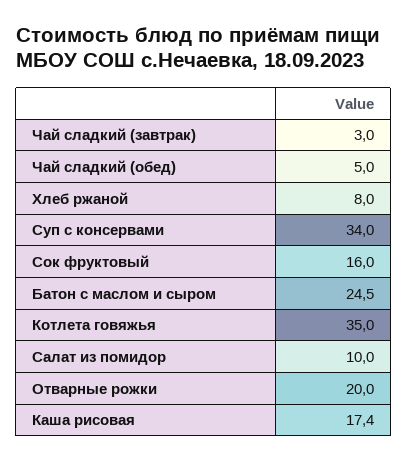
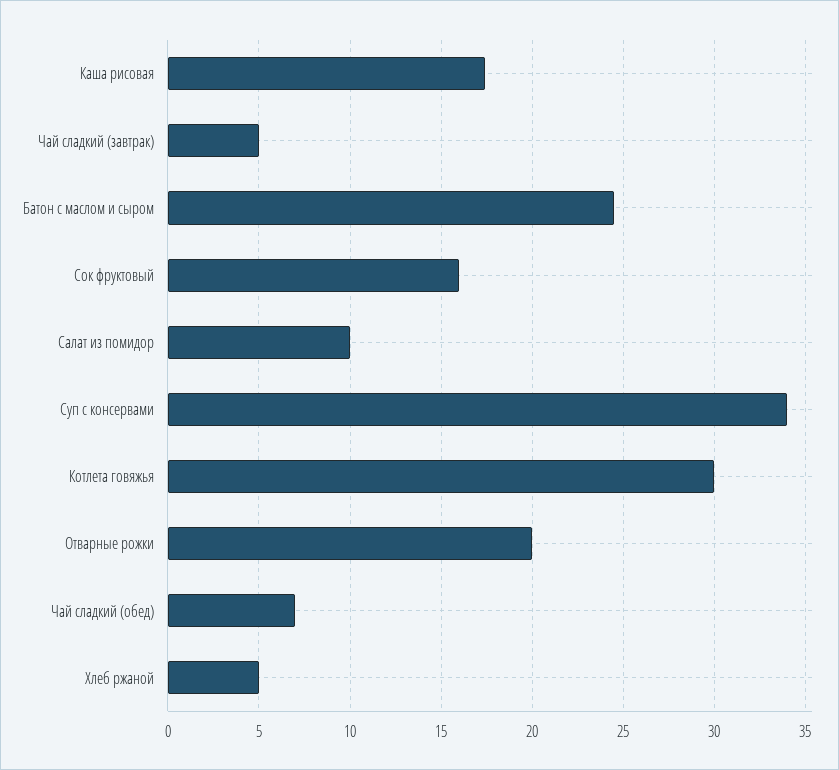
  {
-   "Чай сладкий (завтрак)": 3,
+   "Чай сладкий (завтрак)": 5,
-   "Чай сладкий (обед)": 5,
+   "Чай сладкий (обед)": 7,
-   "Хлеб ржаной": 8,
+   "Хлеб ржаной": 5,
    "Суп c консервами": 34,
    "Сок фруктовый": 16,
    "Батон с маслом и сыром": 24.5,
-   "Котлета говяжья": 35,
+   "Котлета говяжья": 30,
    "Салат из помидор": 10,
    "Отварные рожки": 20,
    "Каша рисовая": 17.4
  }

